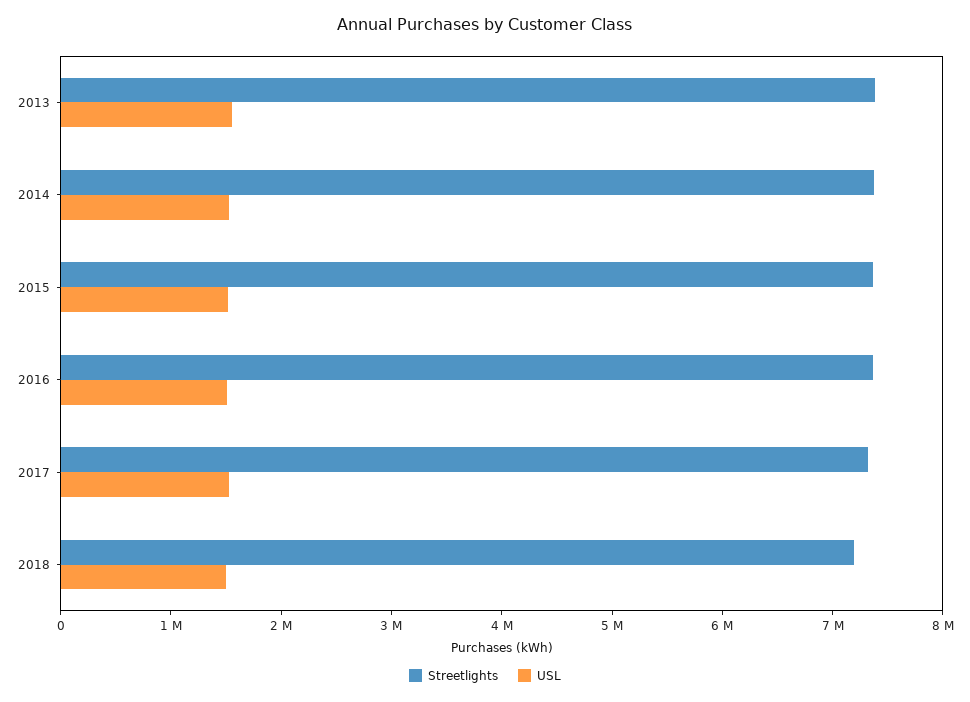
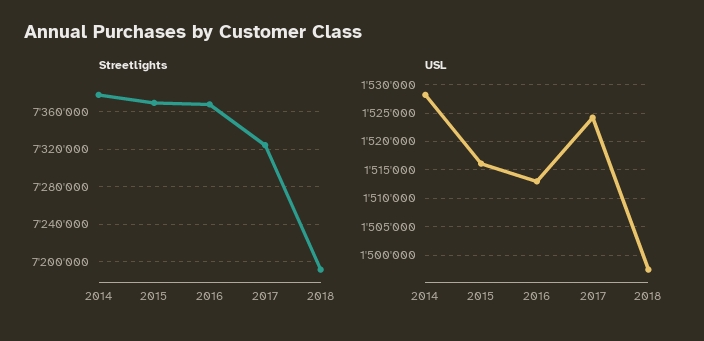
  {
    "Streetlights": {
-     "2013": 7400000,
      "2014": 7380000,
      "2015": 7370000,
      "2016": 7370000,
      "2017": 7320000,
      "2018": 7190000
    },
    "USL": {
-     "2013": 1600000,
      "2014": 1527500,
      "2015": 1515000,
      "2016": 1512500,
      "2017": 1525000,
      "2018": 1497500
    }
  }

